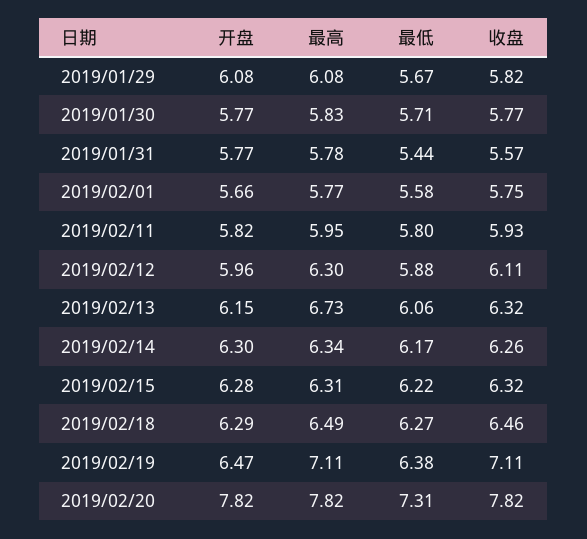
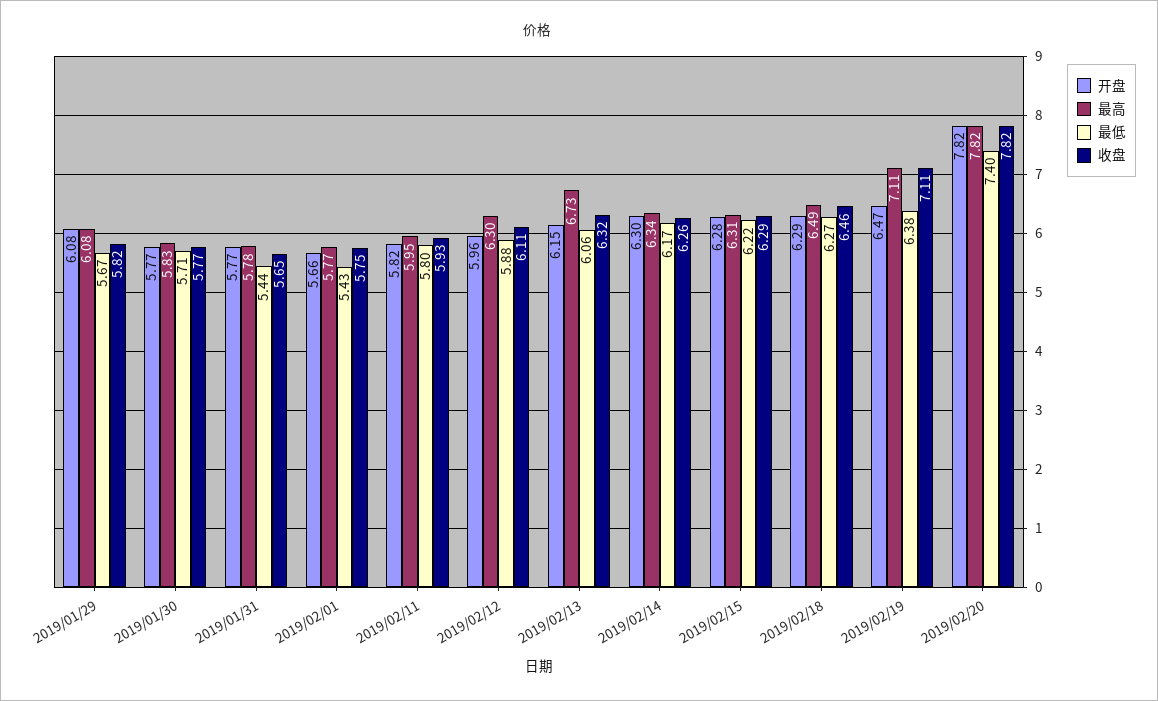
  {
    "开盘": {
      "2019/01/29": 6.08,
      "2019/01/30": 5.77,
      "2019/01/31": 5.77,
      "2019/02/01": 5.66,
      "2019/02/11": 5.82,
      "2019/02/12": 5.96,
      "2019/02/13": 6.15,
      "2019/02/14": 6.3,
      "2019/02/15": 6.28,
      "2019/02/18": 6.29,
      "2019/02/19": 6.47,
      "2019/02/20": 7.82
    },
    "最高": {
      "2019/01/29": 6.08,
      "2019/01/30": 5.83,
      "2019/01/31": 5.78,
      "2019/02/01": 5.77,
      "2019/02/11": 5.95,
      "2019/02/12": 6.3,
      "2019/02/13": 6.73,
      "2019/02/14": 6.34,
      "2019/02/15": 6.31,
      "2019/02/18": 6.49,
      "2019/02/19": 7.11,
      "2019/02/20": 7.82
    },
    "最低": {
      "2019/01/29": 5.67,
      "2019/01/30": 5.71,
      "2019/01/31": 5.44,
-     "2019/02/01": 5.58,
+     "2019/02/01": 5.43,
      "2019/02/11": 5.8,
      "2019/02/12": 5.88,
      "2019/02/13": 6.06,
      "2019/02/14": 6.17,
      "2019/02/15": 6.22,
      "2019/02/18": 6.27,
      "2019/02/19": 6.38,
-     "2019/02/20": 7.31
+     "2019/02/20": 7.4
    },
    "收盘": {
      "2019/01/29": 5.82,
      "2019/01/30": 5.77,
-     "2019/01/31": 5.57,
+     "2019/01/31": 5.65,
      "2019/02/01": 5.75,
      "2019/02/11": 5.93,
      "2019/02/12": 6.11,
      "2019/02/13": 6.32,
      "2019/02/14": 6.26,
-     "2019/02/15": 6.32,
+     "2019/02/15": 6.29,
      "2019/02/18": 6.46,
      "2019/02/19": 7.11,
      "2019/02/20": 7.82
    }
  }

